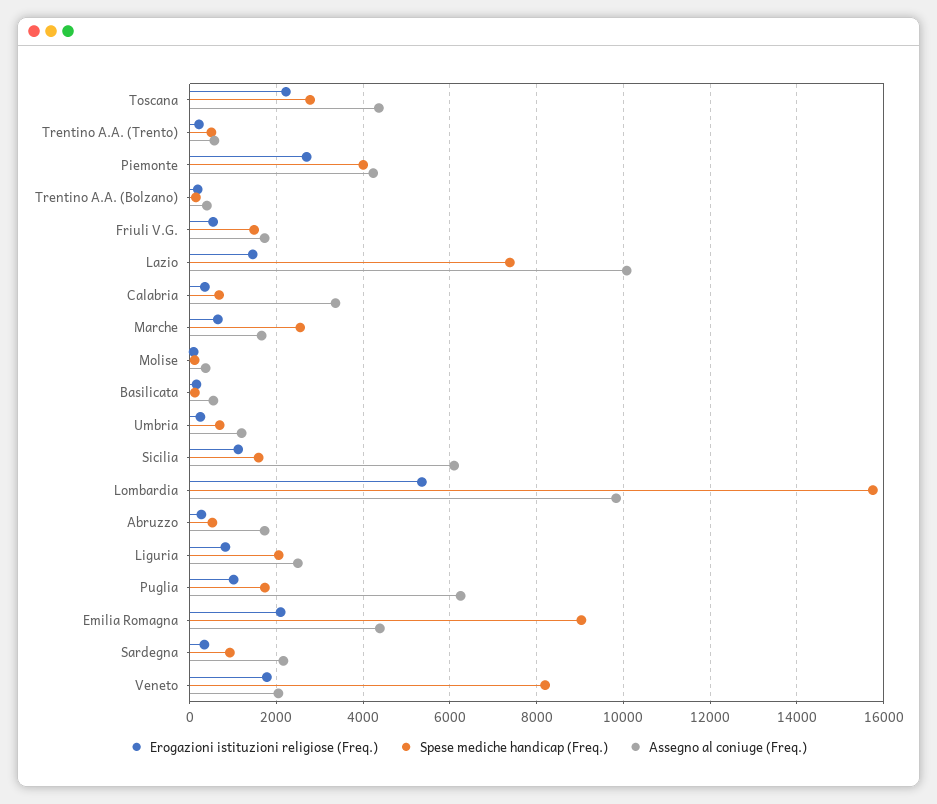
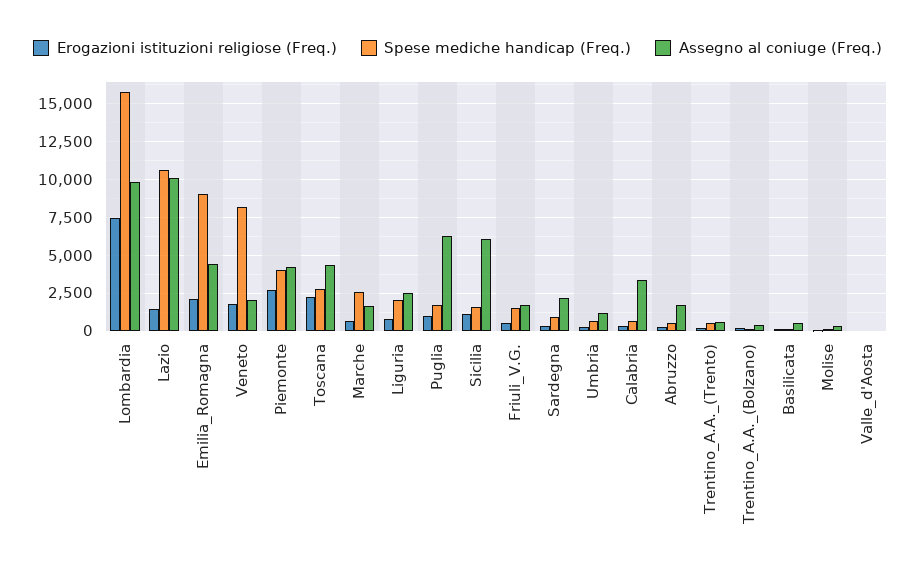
  {
    "Erogazioni istituzioni religiose (Freq.)": {
      "Toscana": 2200,
      "Trentino A.A. (Trento)": 200,
      "Piemonte": 2600,
      "Trentino A.A. (Bolzano)": 200,
      "Friuli V.G.": 600,
      "Lazio": 1400,
      "Calabria": 400,
      "Marche": 600,
      "Molise": 0,
      "Basilicata": 200,
      "Umbria": 200,
      "Sicilia": 1200,
-     "Lombardia": 5400,
+     "Lombardia": 7500,
      "Abruzzo": 200,
      "Liguria": 800,
      "Puglia": 1000,
      "Emilia Romagna": 2000,
      "Sardegna": 400,
-     "Veneto": 1800
+     "Veneto": 1800,
+     "Valle_d'Aosta": 0
    },
    "Spese mediche handicap (Freq.)": {
      "Toscana": 2800,
      "Trentino A.A. (Trento)": 400,
      "Piemonte": 4000,
      "Trentino A.A. (Bolzano)": 200,
      "Friuli V.G.": 1400,
-     "Lazio": 7400,
+     "Lazio": 10500,
      "Calabria": 600,
      "Marche": 2600,
      "Molise": 200,
      "Basilicata": 200,
      "Umbria": 600,
      "Sicilia": 1600,
      "Lombardia": 15800,
      "Abruzzo": 600,
      "Liguria": 2000,
      "Puglia": 1800,
      "Emilia Romagna": 9000,
      "Sardegna": 1000,
-     "Veneto": 8200
+     "Veneto": 8200,
+     "Valle_d'Aosta": 0
    },
    "Assegno al coniuge (Freq.)": {
      "Toscana": 4400,
      "Trentino A.A. (Trento)": 600,
      "Piemonte": 4200,
      "Trentino A.A. (Bolzano)": 400,
      "Friuli V.G.": 1800,
      "Lazio": 10000,
      "Calabria": 3400,
      "Marche": 1600,
      "Molise": 400,
      "Basilicata": 600,
      "Umbria": 1200,
      "Sicilia": 6000,
      "Lombardia": 9800,
      "Abruzzo": 1800,
      "Liguria": 2400,
      "Puglia": 6200,
      "Emilia Romagna": 4400,
      "Sardegna": 2200,
-     "Veneto": 2000
+     "Veneto": 2000,
+     "Valle_d'Aosta": 0
    }
  }

